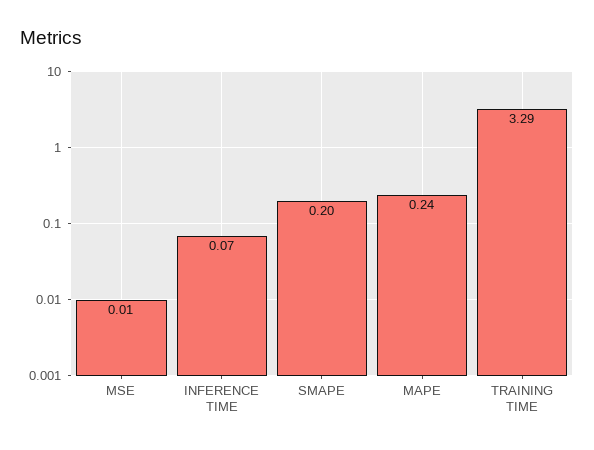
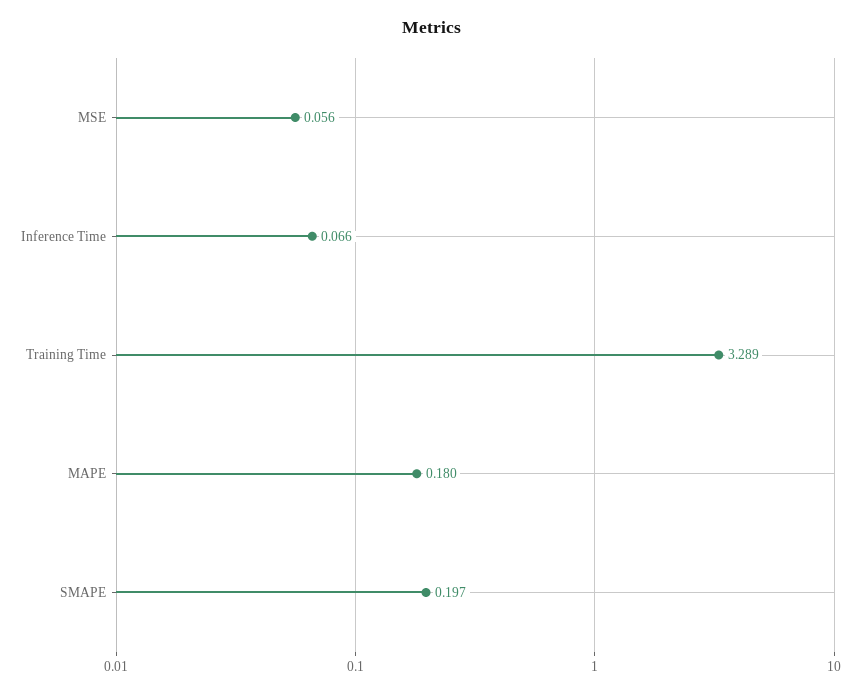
  {
-   "MSE": 0.01,
+   "MSE": 0.056,
    "INFERENCE TIME": 0.066,
    "SMAPE": 0.197,
-   "MAPE": 0.24,
+   "MAPE": 0.18,
    "TRAINING TIME": 3.289
  }

